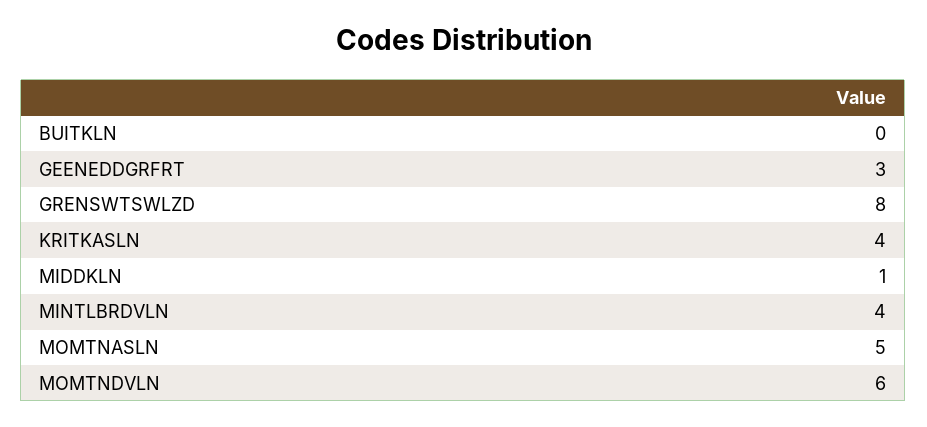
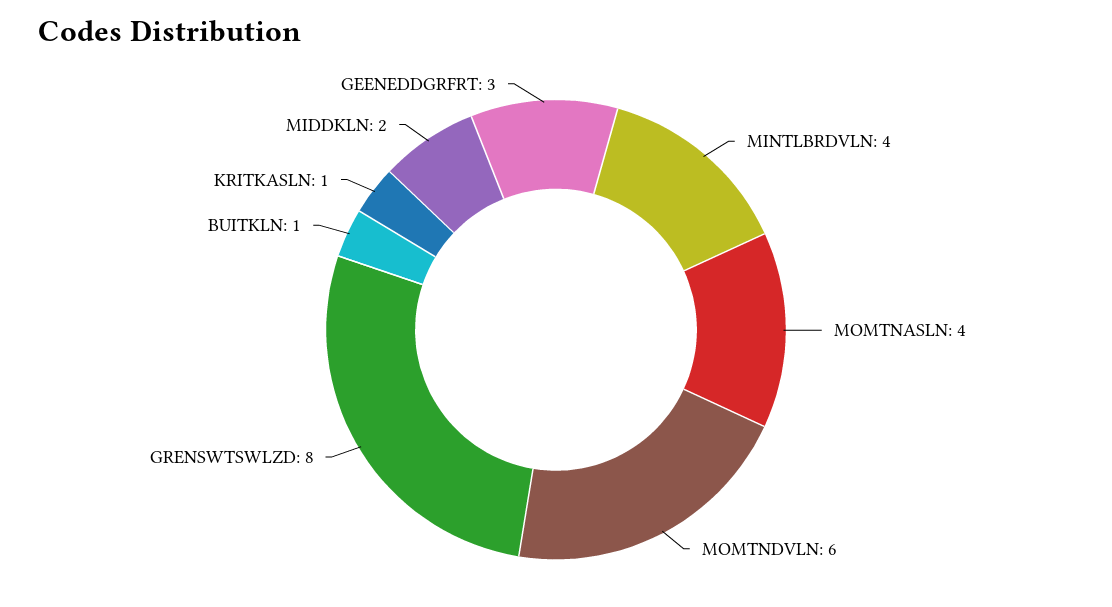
  {
-   "BUITKLN": 0,
+   "BUITKLN": 1,
    "GEENEDDGRFRT": 3,
    "GRENSWTSWLZD": 8,
-   "KRITKASLN": 4,
+   "KRITKASLN": 1,
-   "MIDDKLN": 1,
+   "MIDDKLN": 2,
    "MINTLBRDVLN": 4,
-   "MOMTNASLN": 5,
+   "MOMTNASLN": 4,
    "MOMTNDVLN": 6
  }

